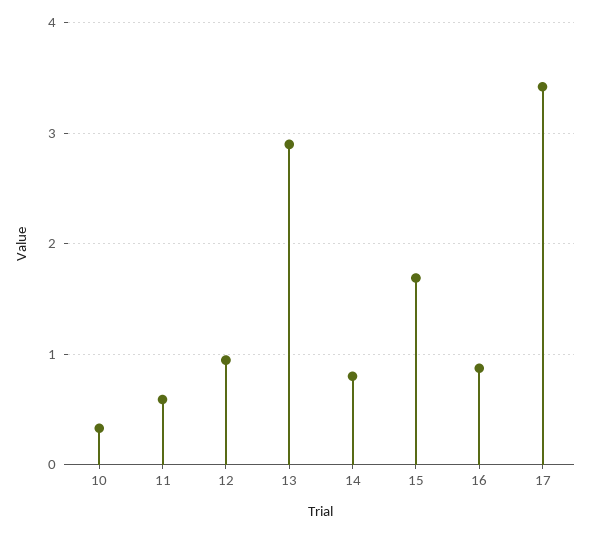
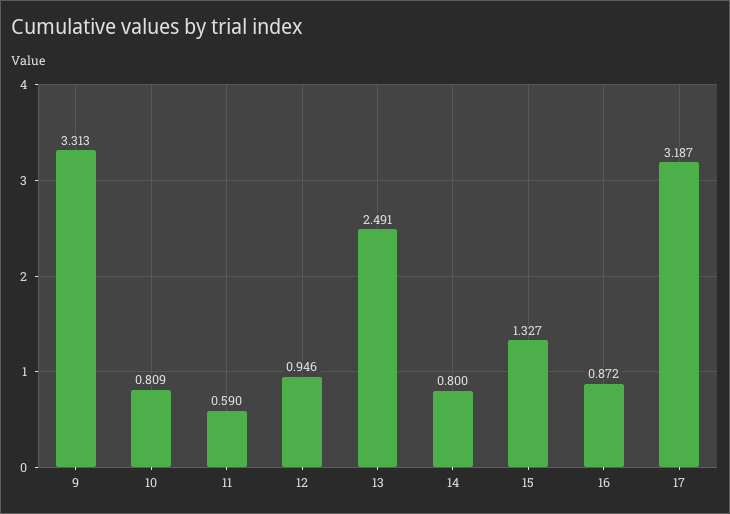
  {
-   "10": 0.3,
+   "10": 0.809,
    "11": 0.59,
    "12": 0.946,
-   "13": 2.9,
+   "13": 2.491,
    "14": 0.8,
-   "15": 1.7,
+   "15": 1.327,
    "16": 0.872,
-   "17": 3.4
+   "17": 3.187,
+   "9": 3.313
  }

